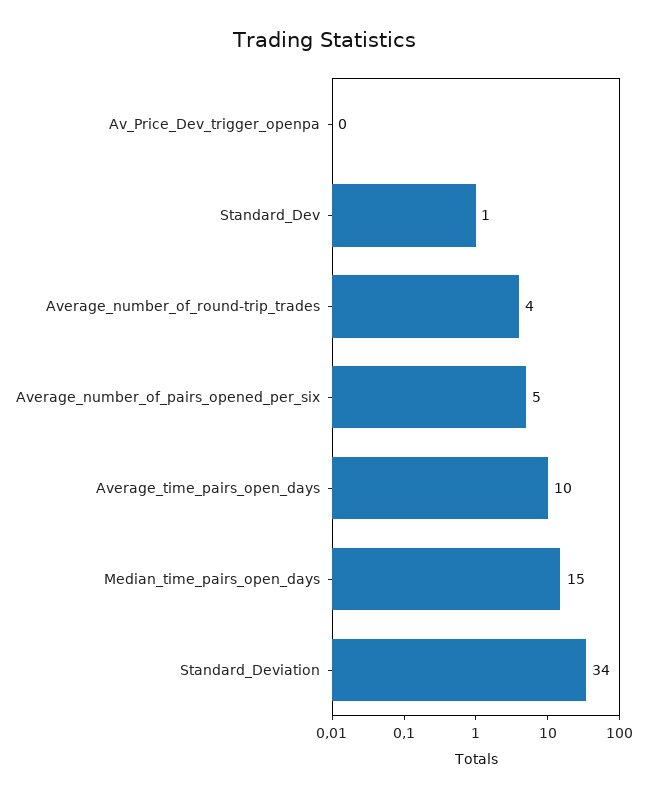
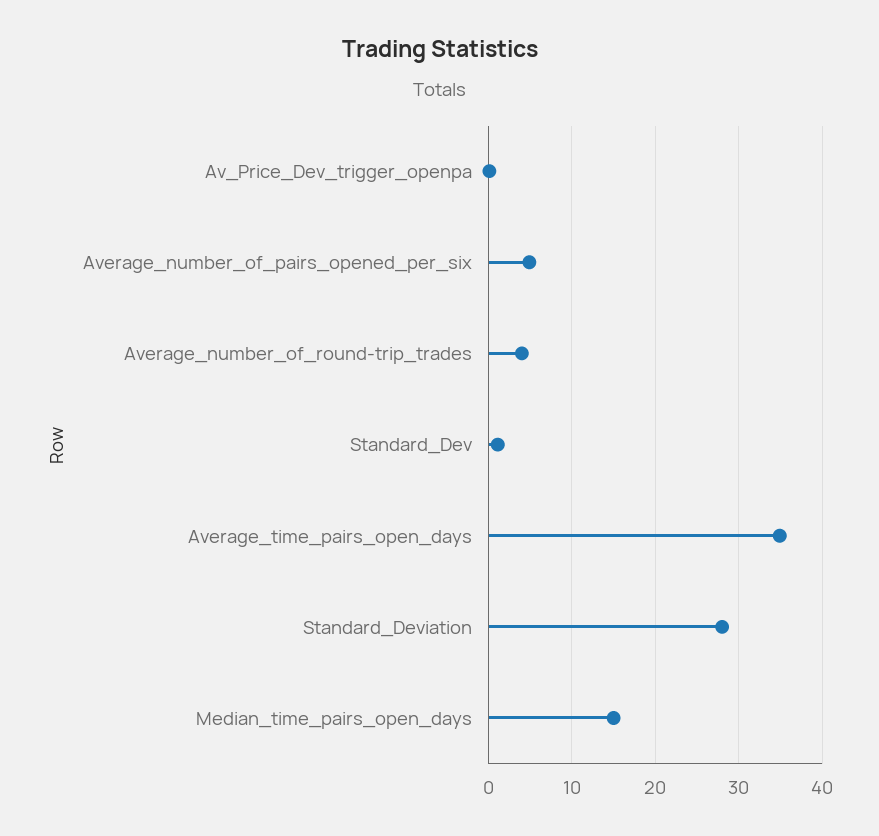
  {
    "Av_Price_Dev_trigger_openpa": 0,
    "Standard_Dev": 1,
    "Average_number_of_round-trip_trades": 4,
    "Average_number_of_pairs_opened_per_six": 5,
-   "Average_time_pairs_open_days": 10,
+   "Average_time_pairs_open_days": 35,
    "Median_time_pairs_open_days": 15,
-   "Standard_Deviation": 34
+   "Standard_Deviation": 28
  }

